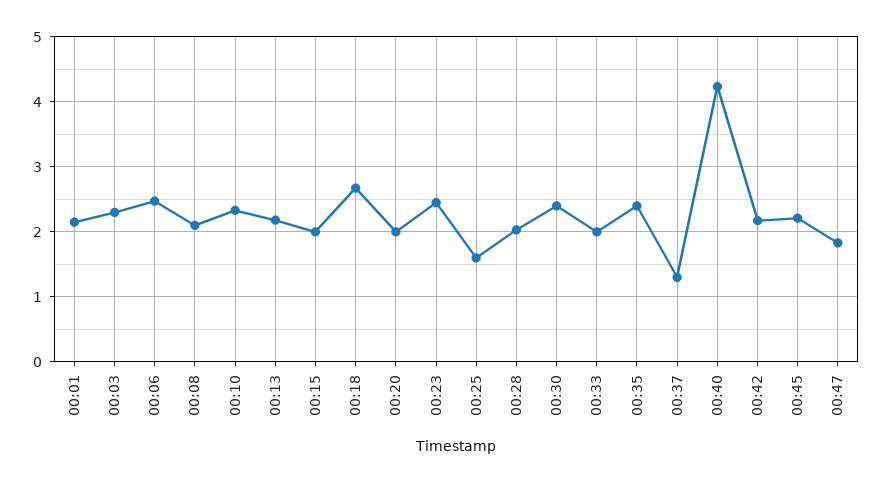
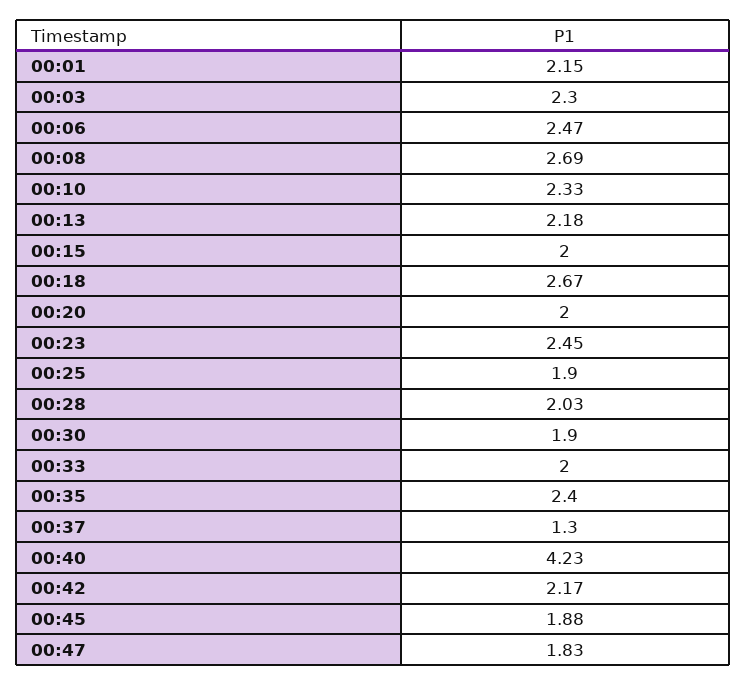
  {
    "00:01": 2.15,
    "00:03": 2.3,
    "00:06": 2.47,
-   "00:08": 2.1,
+   "00:08": 2.69,
    "00:10": 2.33,
    "00:13": 2.18,
    "00:15": 2,
    "00:18": 2.67,
    "00:20": 2,
    "00:23": 2.45,
-   "00:25": 1.6,
+   "00:25": 1.9,
    "00:28": 2.03,
-   "00:30": 2.4,
+   "00:30": 1.9,
    "00:33": 2,
    "00:35": 2.4,
    "00:37": 1.3,
    "00:40": 4.23,
    "00:42": 2.17,
-   "00:45": 2.2,
+   "00:45": 1.88,
    "00:47": 1.83
  }

